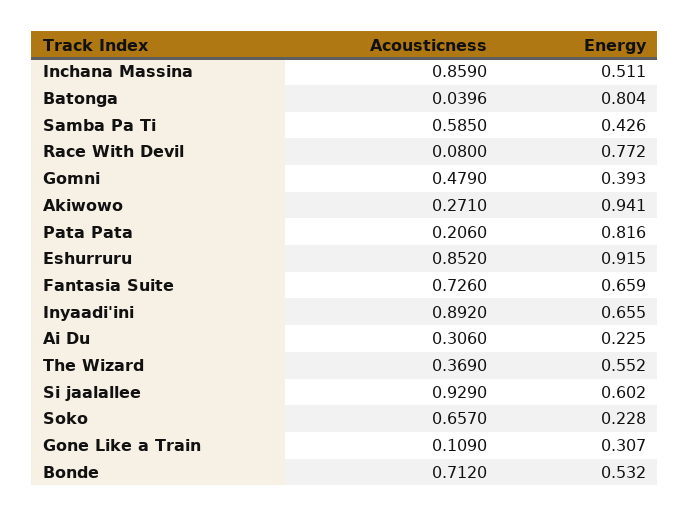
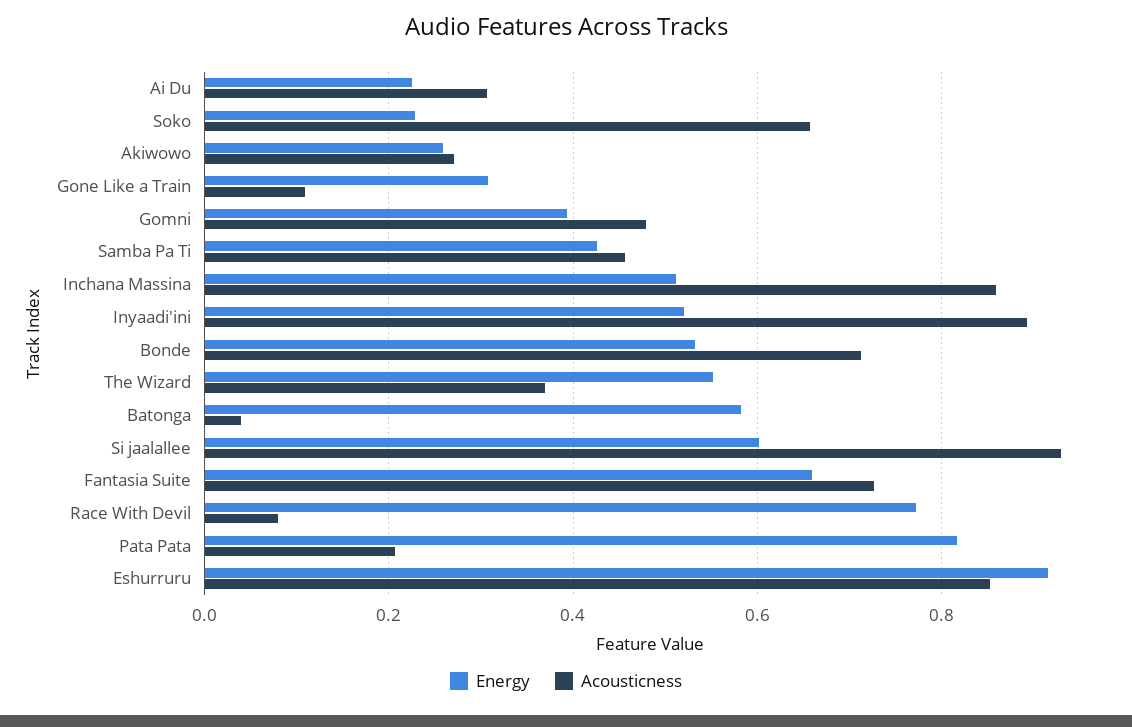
  {
    "Acousticness": {
      "Inchana Massina": 0.859,
      "Batonga": 0.0396,
-     "Samba Pa Ti": 0.585,
+     "Samba Pa Ti": 0.46,
      "Race With Devil": 0.08,
      "Gomni": 0.479,
      "Akiwowo": 0.271,
      "Pata Pata": 0.206,
      "Eshurruru": 0.852,
      "Fantasia Suite": 0.726,
      "Inyaadi'ini": 0.892,
      "Ai Du": 0.306,
      "The Wizard": 0.369,
      "Si jaalallee": 0.929,
      "Soko": 0.657,
      "Gone Like a Train": 0.109,
      "Bonde": 0.712
    },
    "Energy": {
      "Inchana Massina": 0.511,
-     "Batonga": 0.804,
+     "Batonga": 0.58,
      "Samba Pa Ti": 0.426,
      "Race With Devil": 0.772,
      "Gomni": 0.393,
-     "Akiwowo": 0.941,
+     "Akiwowo": 0.26,
      "Pata Pata": 0.816,
      "Eshurruru": 0.915,
      "Fantasia Suite": 0.659,
-     "Inyaadi'ini": 0.655,
+     "Inyaadi'ini": 0.52,
      "Ai Du": 0.225,
      "The Wizard": 0.552,
      "Si jaalallee": 0.602,
      "Soko": 0.228,
      "Gone Like a Train": 0.307,
      "Bonde": 0.532
    }
  }

